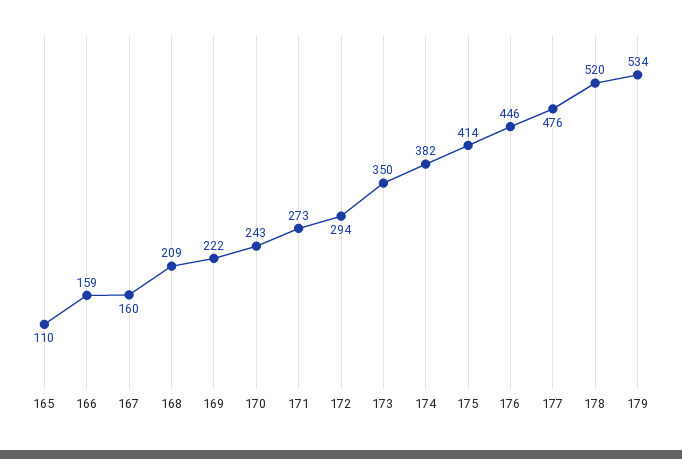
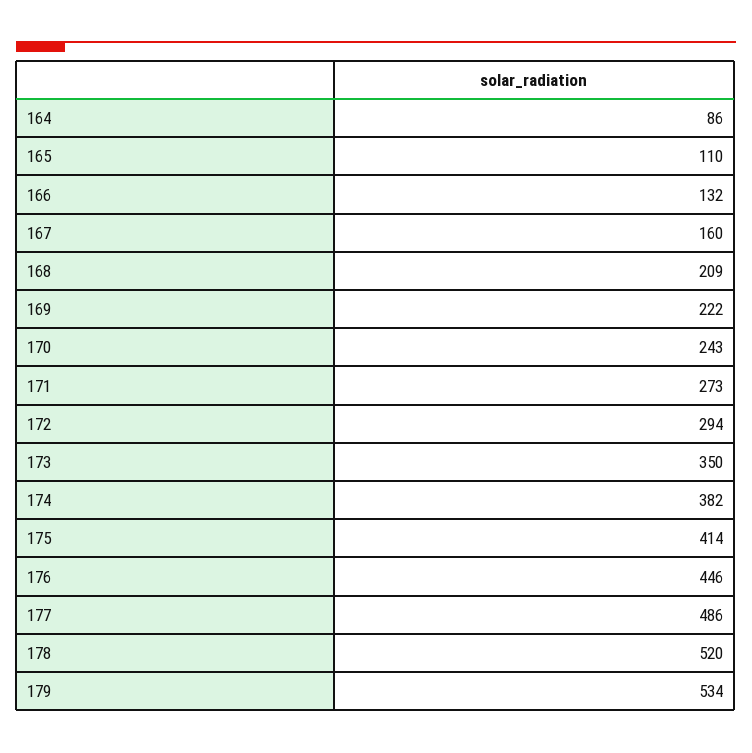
  {
    "165": 110,
-   "166": 159,
+   "166": 132,
    "167": 160,
    "168": 209,
    "169": 222,
    "170": 243,
    "171": 273,
    "172": 294,
    "173": 350,
    "174": 382,
    "175": 414,
    "176": 446,
-   "177": 476,
+   "177": 486,
    "178": 520,
-   "179": 534
+   "179": 534,
+   "164": 86
  }

